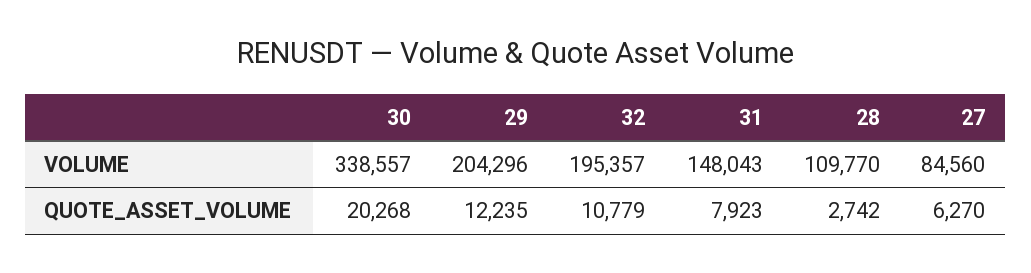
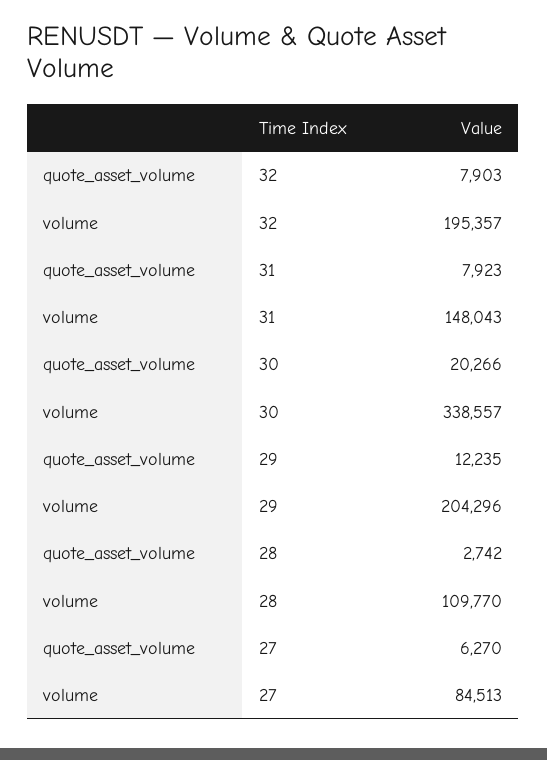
  {
    "30": {
      "VOLUME": 338557,
-     "QUOTE_ASSET_VOLUME": 20268
+     "QUOTE_ASSET_VOLUME": 20266
    },
    "29": {
      "VOLUME": 204296,
      "QUOTE_ASSET_VOLUME": 12235
    },
    "32": {
      "VOLUME": 195357,
-     "QUOTE_ASSET_VOLUME": 10779
+     "QUOTE_ASSET_VOLUME": 7903
    },
    "31": {
      "VOLUME": 148043,
      "QUOTE_ASSET_VOLUME": 7923
    },
    "28": {
      "VOLUME": 109770,
      "QUOTE_ASSET_VOLUME": 2742
    },
    "27": {
-     "VOLUME": 84560,
+     "VOLUME": 84513,
      "QUOTE_ASSET_VOLUME": 6270
    }
  }

